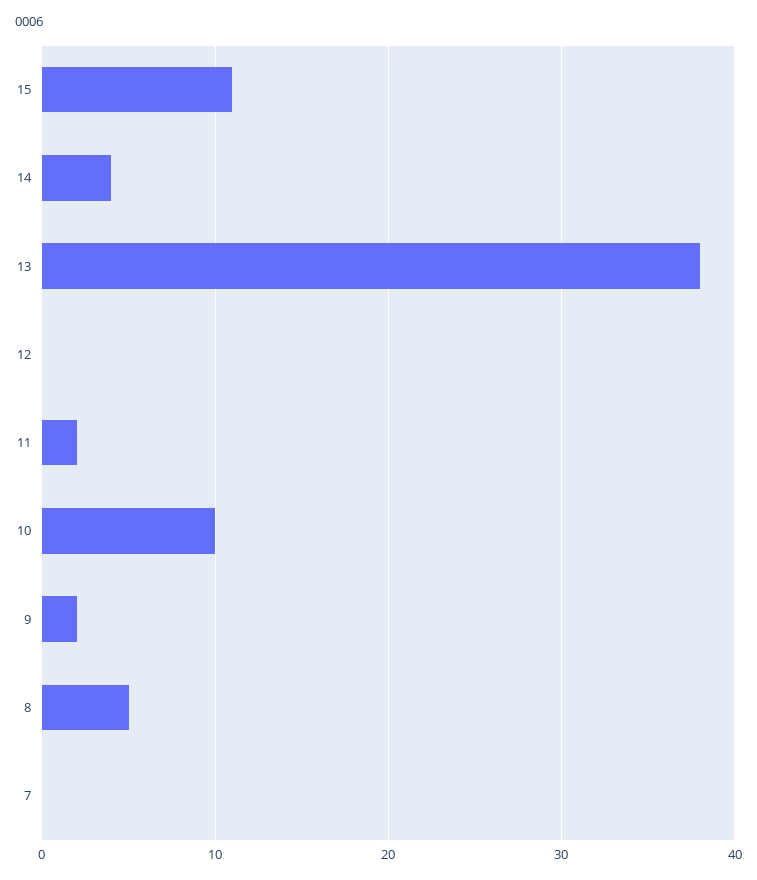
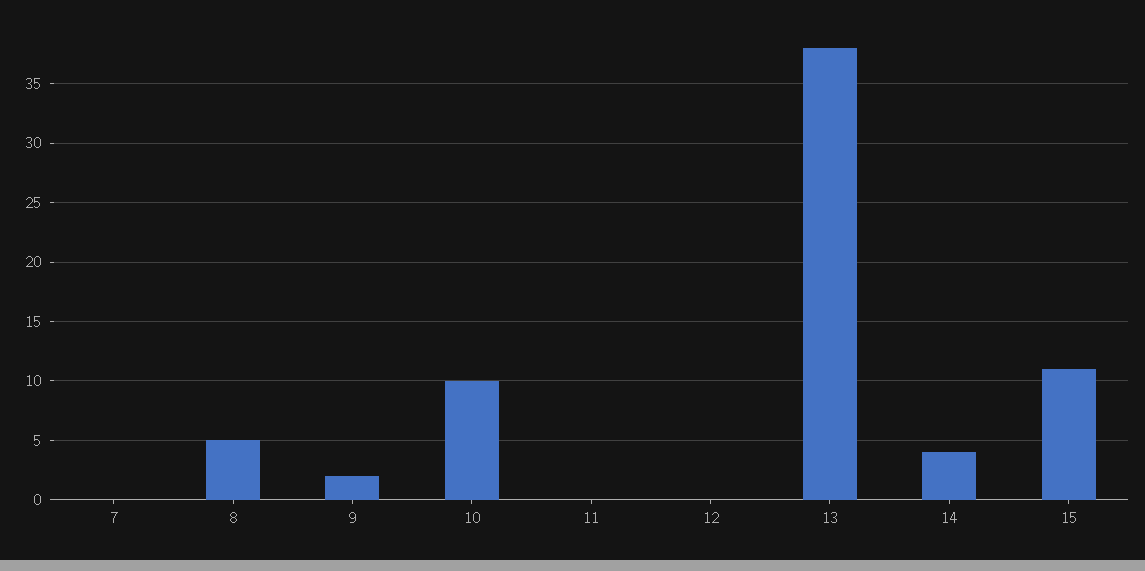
  {
    "15": 11,
    "14": 4,
    "13": 38,
    "12": 0,
-   "11": 2,
+   "11": 0,
    "10": 10,
    "9": 2,
    "8": 5,
    "7": 0
  }

